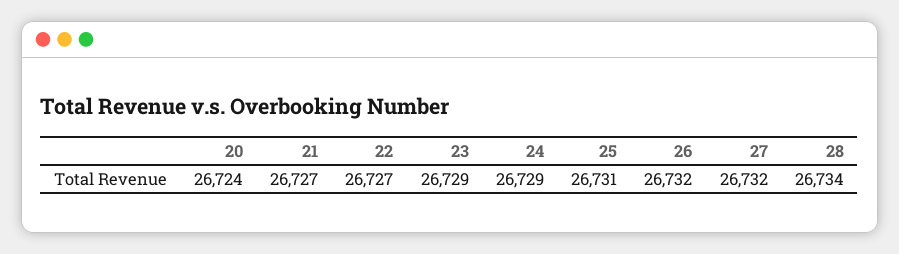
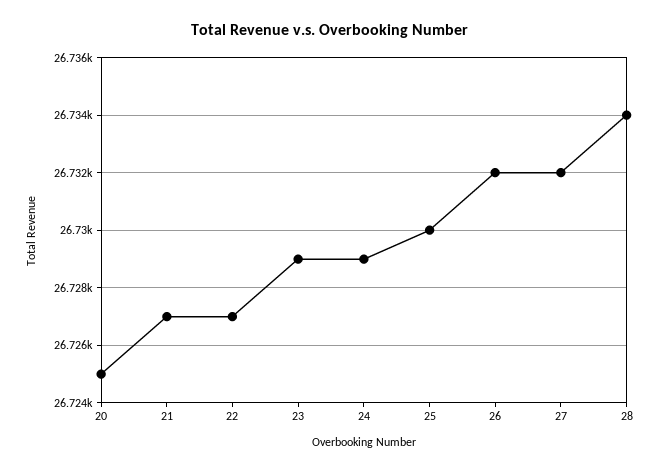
  {
-   "20": 26724,
+   "20": 26725,
    "21": 26727,
    "22": 26727,
    "23": 26729,
    "24": 26729,
-   "25": 26731,
+   "25": 26730,
    "26": 26732,
    "27": 26732,
    "28": 26734
  }

